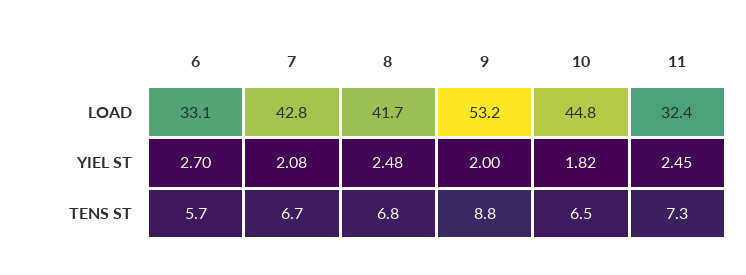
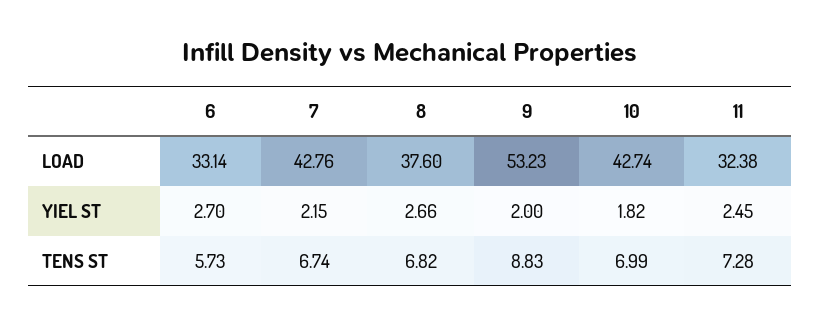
  {
    "6": {
      "LOAD": 33.14,
      "YIEL ST": 2.7,
      "TENS ST": 5.73
    },
    "7": {
      "LOAD": 42.76,
-     "YIEL ST": 2.08,
+     "YIEL ST": 2.15,
      "TENS ST": 6.74
    },
    "8": {
-     "LOAD": 41.7,
+     "LOAD": 37.6,
-     "YIEL ST": 2.48,
+     "YIEL ST": 2.66,
      "TENS ST": 6.82
    },
    "9": {
      "LOAD": 53.23,
      "YIEL ST": 2,
      "TENS ST": 8.83
    },
    "10": {
-     "LOAD": 44.8,
+     "LOAD": 42.74,
      "YIEL ST": 1.82,
-     "TENS ST": 6.5
+     "TENS ST": 6.99
    },
    "11": {
      "LOAD": 32.38,
      "YIEL ST": 2.45,
      "TENS ST": 7.28
    }
  }

